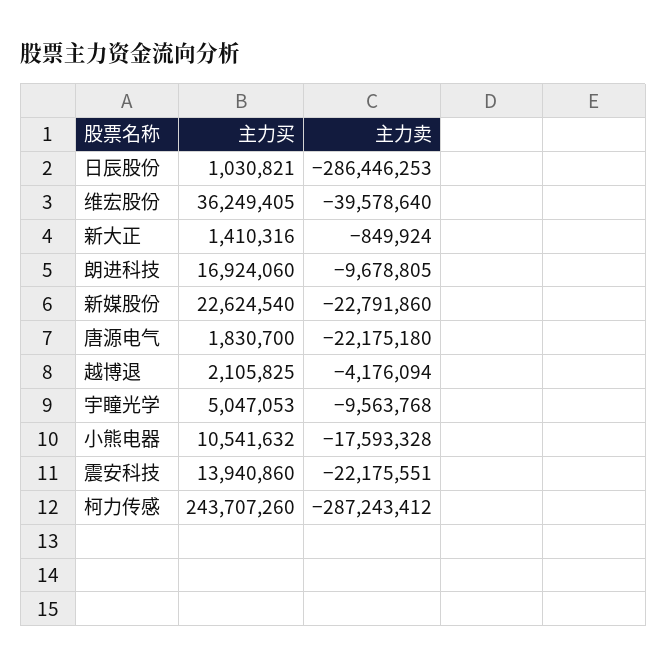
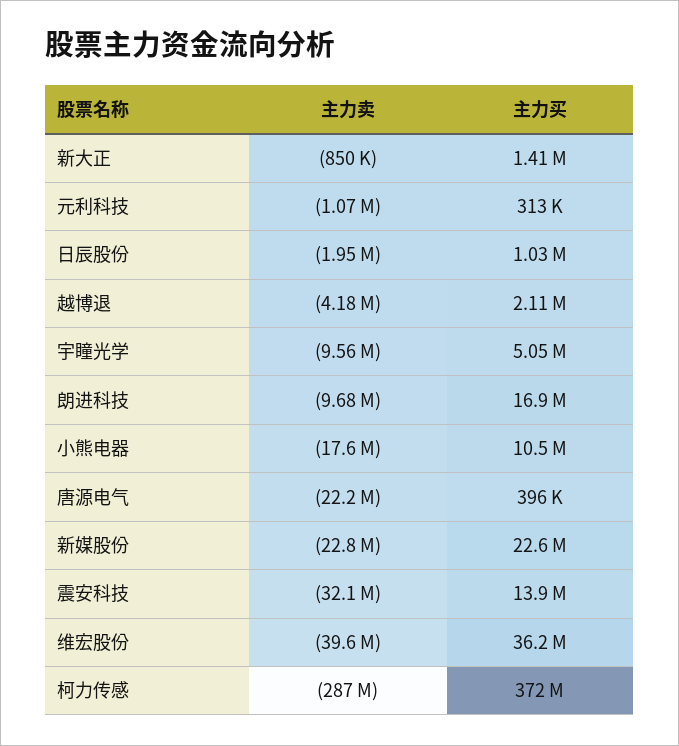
  {
    "主力买": {
      "日辰股份": 1030821,
      "维宏股份": 36249405,
      "新大正": 1410316,
      "朗进科技": 16924060,
      "新媒股份": 22624540,
-     "唐源电气": 1830700,
+     "唐源电气": 396000,
      "越博退": 2105825,
      "宇瞳光学": 5047053,
      "小熊电器": 10541632,
      "震安科技": 13940860,
-     "柯力传感": 243707260
+     "柯力传感": 372000000,
+     "元利科技": 313000
    },
    "主力卖": {
-     "日辰股份": -286446253,
+     "日辰股份": -1950000,
      "维宏股份": -39578640,
      "新大正": -849924,
      "朗进科技": -9678805,
      "新媒股份": -22791860,
      "唐源电气": -22175180,
      "越博退": -4176094,
      "宇瞳光学": -9563768,
      "小熊电器": -17593328,
-     "震安科技": -22175551,
+     "震安科技": -32100000,
-     "柯力传感": -287243412
+     "柯力传感": -287243412,
+     "元利科技": -1070000
    }
  }

